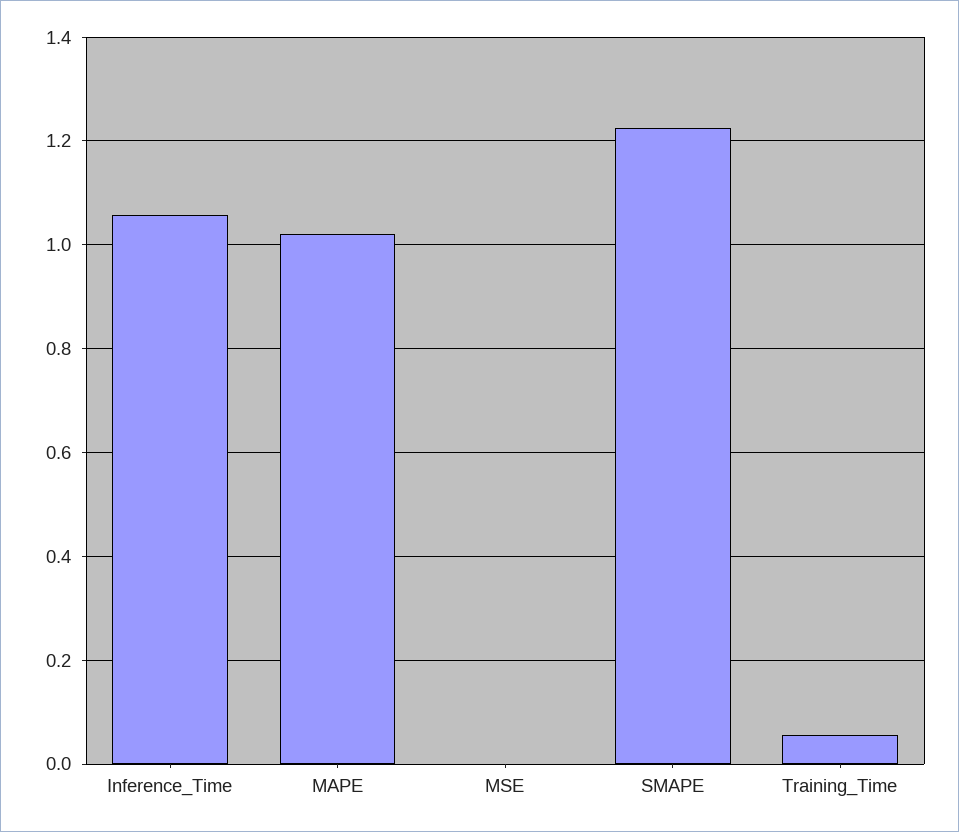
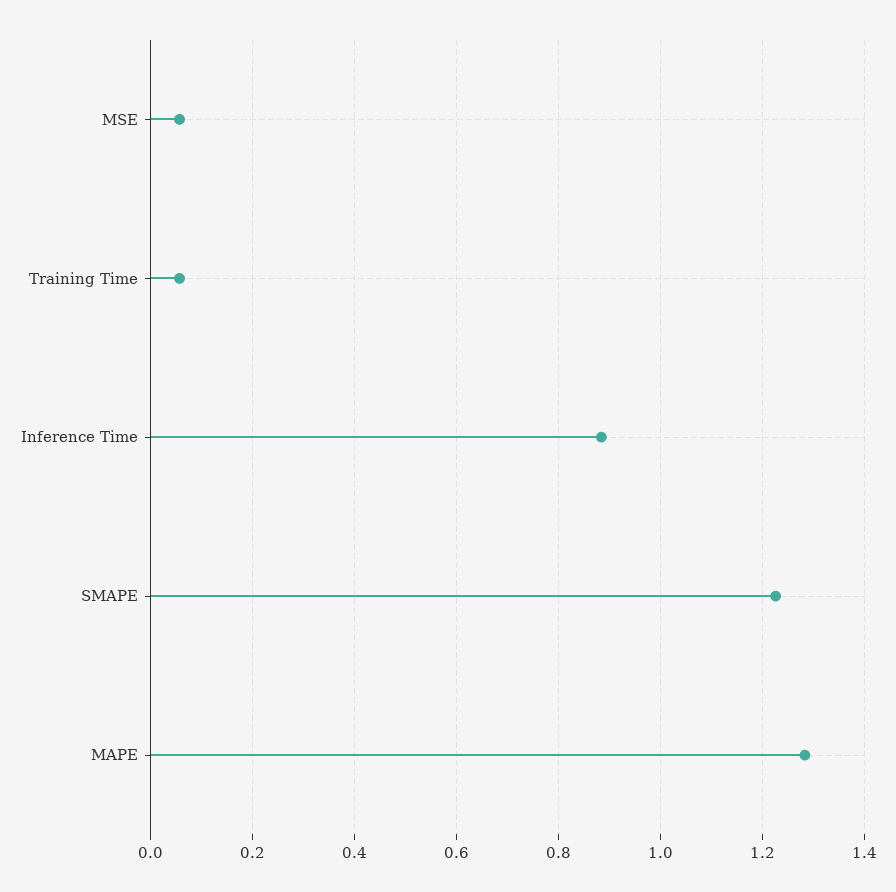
  {
-   "Inference_Time": 1.06,
+   "Inference_Time": 0.88,
-   "MAPE": 1.02,
+   "MAPE": 1.28,
-   "MSE": 0,
+   "MSE": 0.06,
    "SMAPE": 1.22,
    "Training_Time": 0.06
  }

